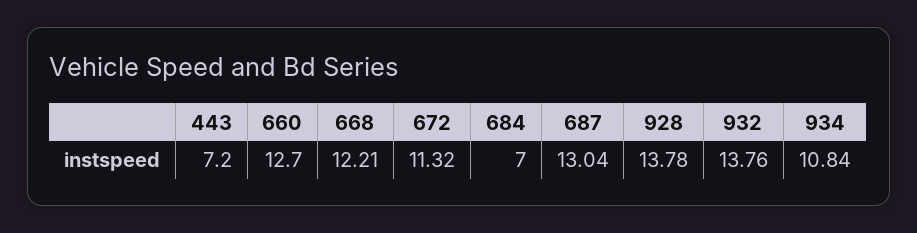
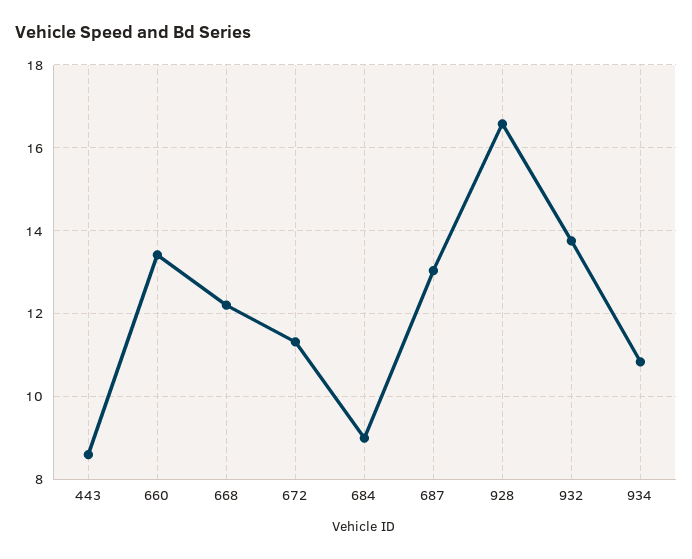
  {
-   "443": 7.2,
+   "443": 8.6,
-   "660": 12.7,
+   "660": 13.4,
    "668": 12.21,
    "672": 11.32,
-   "684": 7,
+   "684": 9,
    "687": 13.04,
-   "928": 13.78,
+   "928": 16.6,
    "932": 13.76,
    "934": 10.84
  }

